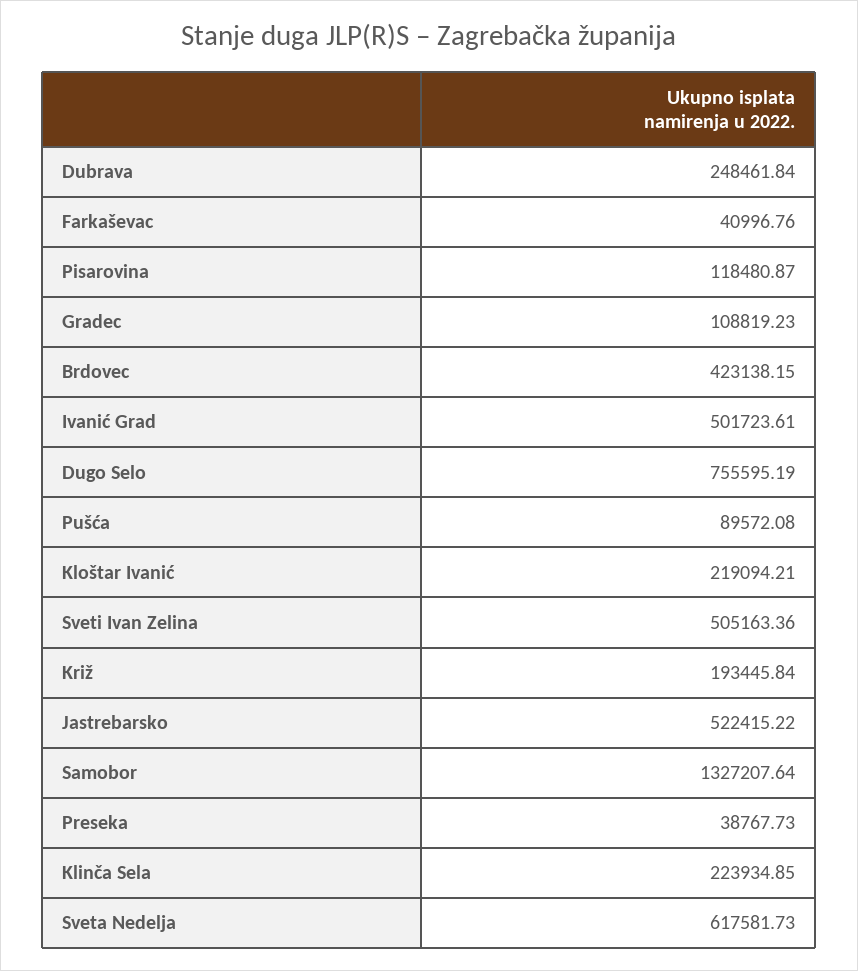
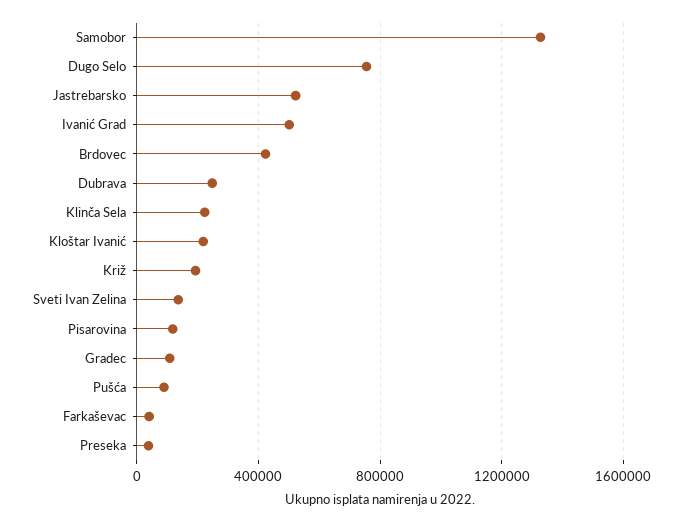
  {
    "Dubrava": 248461.84,
    "Farkaševac": 40996.76,
    "Pisarovina": 118480.87,
    "Gradec": 108819.23,
    "Brdovec": 423138.15,
    "Ivanić Grad": 501723.61,
    "Dugo Selo": 755595.19,
    "Pušća": 89572.08,
    "Kloštar Ivanić": 219094.21,
-   "Sveti Ivan Zelina": 505163.36,
+   "Sveti Ivan Zelina": 150000,
    "Križ": 193445.84,
    "Jastrebarsko": 522415.22,
    "Samobor": 1327207.64,
    "Preseka": 38767.73,
-   "Klinča Sela": 223934.85,
+   "Klinča Sela": 223934.85
-   "Sveta Nedelja": 617581.73
  }

